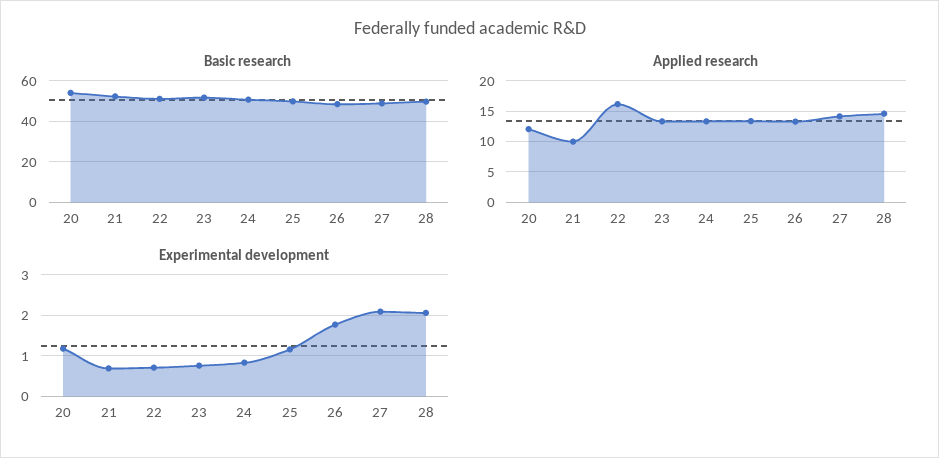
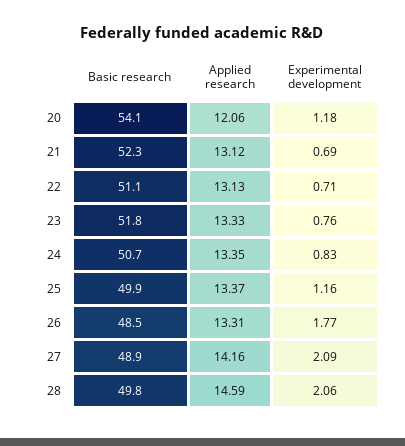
  {
    "Basic research": {
      "20": 54.1,
      "21": 52.3,
      "22": 51.1,
      "23": 51.8,
      "24": 50.7,
      "25": 49.9,
      "26": 48.5,
      "27": 48.9,
      "28": 49.8
    },
    "Applied research": {
      "20": 12.06,
-     "21": 10,
+     "21": 13.12,
-     "22": 16,
+     "22": 13.13,
      "23": 13.33,
      "24": 13.35,
      "25": 13.37,
      "26": 13.31,
      "27": 14.16,
      "28": 14.59
    },
    "Experimental development": {
      "20": 1.18,
      "21": 0.69,
      "22": 0.71,
      "23": 0.76,
      "24": 0.83,
      "25": 1.16,
      "26": 1.77,
      "27": 2.09,
      "28": 2.06
    }
  }

